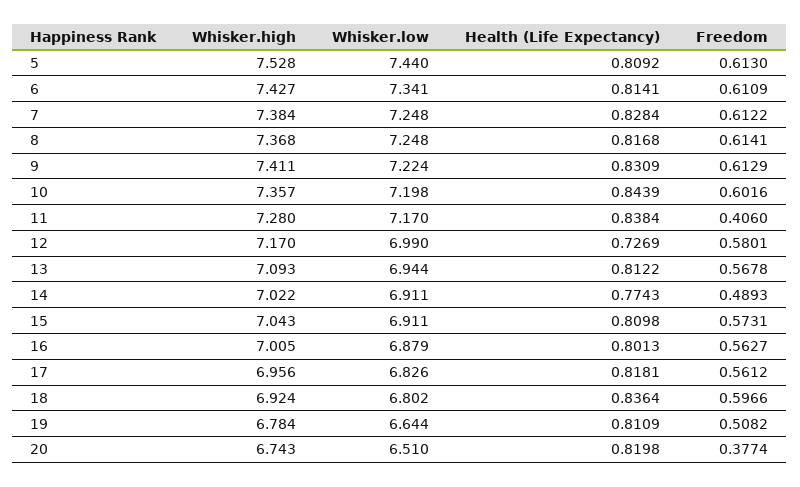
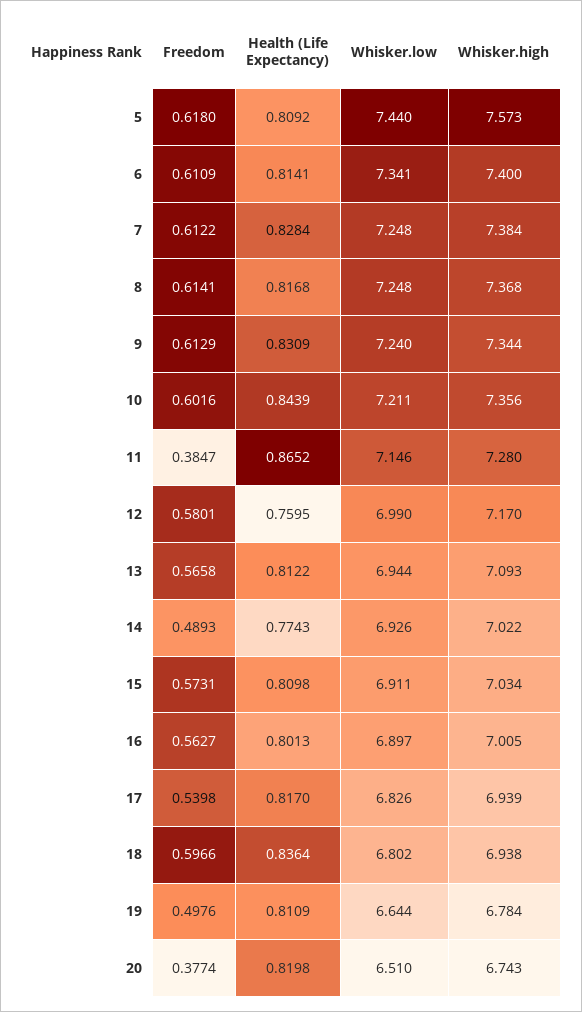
  {
    "Whisker.high": {
-     "5": 7.528,
+     "5": 7.573,
-     "6": 7.427,
+     "6": 7.4,
      "7": 7.384,
      "8": 7.368,
-     "9": 7.411,
+     "9": 7.344,
-     "10": 7.357,
+     "10": 7.356,
      "11": 7.28,
      "12": 7.17,
      "13": 7.093,
      "14": 7.022,
-     "15": 7.043,
+     "15": 7.034,
      "16": 7.005,
-     "17": 6.956,
+     "17": 6.939,
-     "18": 6.924,
+     "18": 6.938,
      "19": 6.784,
      "20": 6.743
    },
    "Whisker.low": {
      "5": 7.44,
      "6": 7.341,
      "7": 7.248,
      "8": 7.248,
-     "9": 7.224,
+     "9": 7.24,
-     "10": 7.198,
+     "10": 7.211,
-     "11": 7.17,
+     "11": 7.146,
      "12": 6.99,
      "13": 6.944,
-     "14": 6.911,
+     "14": 6.926,
      "15": 6.911,
-     "16": 6.879,
+     "16": 6.897,
      "17": 6.826,
      "18": 6.802,
      "19": 6.644,
      "20": 6.51
    },
    "Health (Life Expectancy)": {
      "5": 0.8092,
      "6": 0.8141,
      "7": 0.8284,
      "8": 0.8168,
      "9": 0.8309,
      "10": 0.8439,
-     "11": 0.8384,
+     "11": 0.8652,
-     "12": 0.7269,
+     "12": 0.7595,
      "13": 0.8122,
      "14": 0.7743,
      "15": 0.8098,
      "16": 0.8013,
-     "17": 0.8181,
+     "17": 0.817,
      "18": 0.8364,
      "19": 0.8109,
      "20": 0.8198
    },
    "Freedom": {
-     "5": 0.613,
+     "5": 0.618,
      "6": 0.6109,
      "7": 0.6122,
      "8": 0.6141,
      "9": 0.6129,
      "10": 0.6016,
-     "11": 0.406,
+     "11": 0.3847,
      "12": 0.5801,
-     "13": 0.5678,
+     "13": 0.5658,
      "14": 0.4893,
      "15": 0.5731,
      "16": 0.5627,
-     "17": 0.5612,
+     "17": 0.5398,
      "18": 0.5966,
-     "19": 0.5082,
+     "19": 0.4976,
      "20": 0.3774
    }
  }

